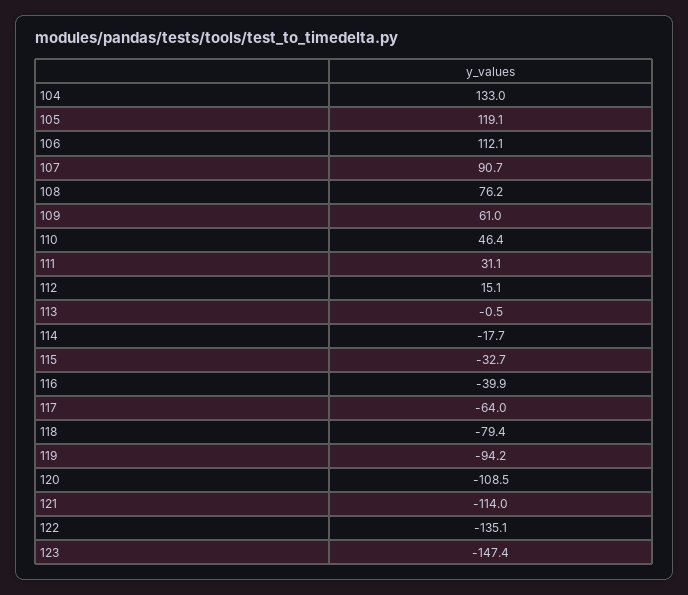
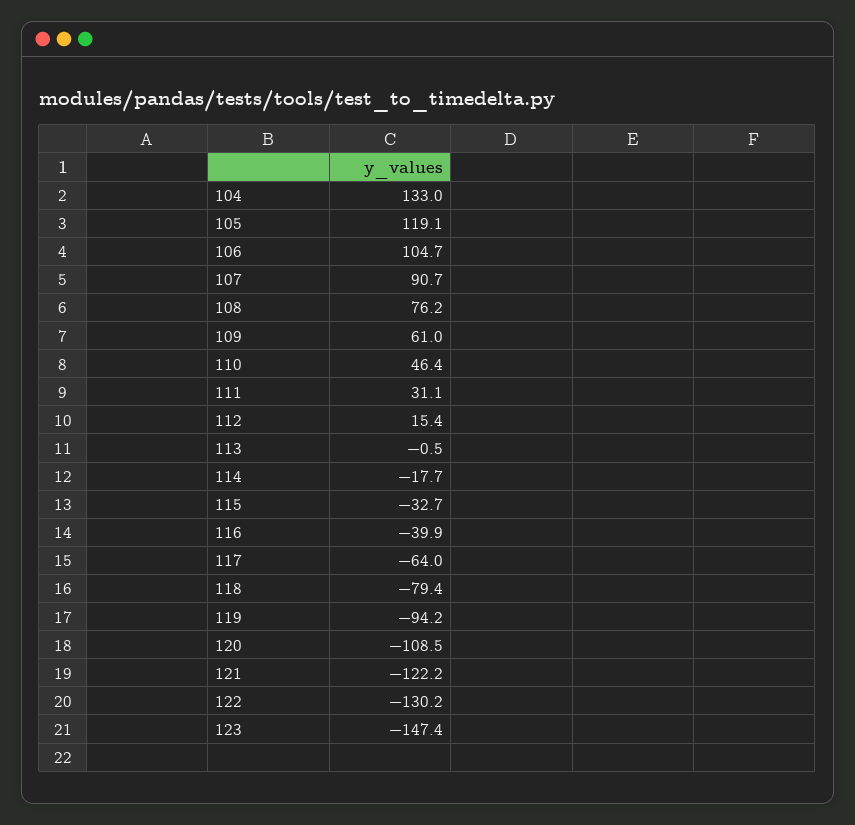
  {
    "104": 133,
    "105": 119.1,
-   "106": 112.1,
+   "106": 104.7,
    "107": 90.7,
    "108": 76.2,
    "109": 61,
    "110": 46.4,
    "111": 31.1,
-   "112": 15.1,
+   "112": 15.4,
    "113": -0.5,
    "114": -17.7,
    "115": -32.7,
    "116": -39.9,
    "117": -64,
    "118": -79.4,
    "119": -94.2,
    "120": -108.5,
-   "121": -114,
+   "121": -122.2,
-   "122": -135.1,
+   "122": -130.2,
    "123": -147.4
  }

